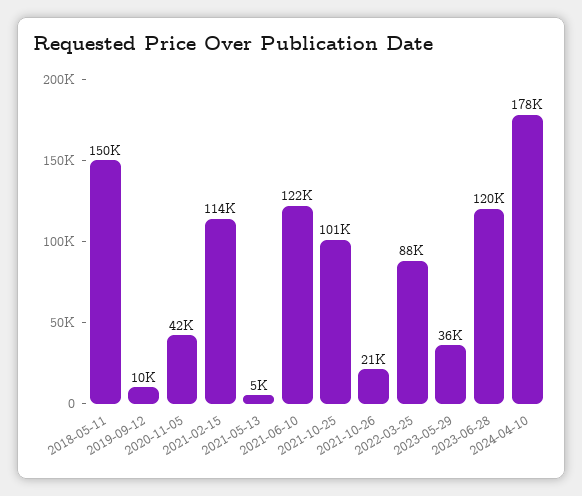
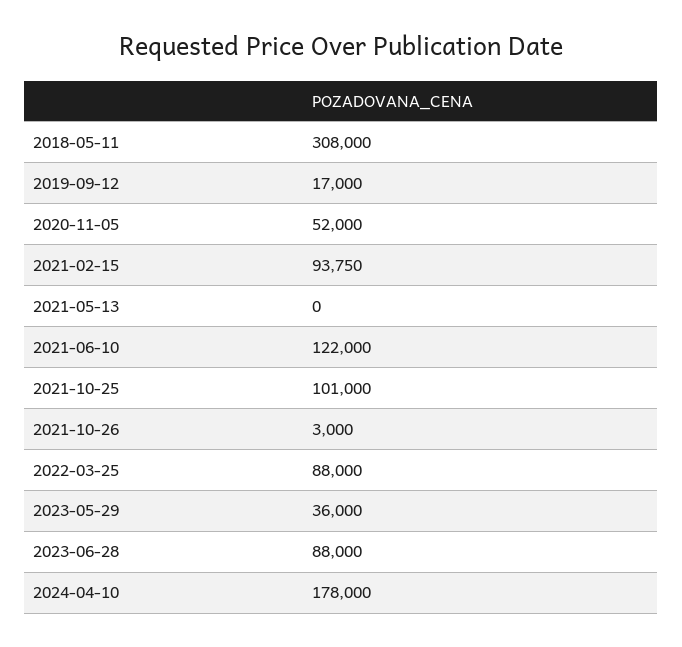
  {
-   "2018-05-11": 150000,
+   "2018-05-11": 308000,
-   "2019-09-12": 10000,
+   "2019-09-12": 17000,
-   "2020-11-05": 42000,
+   "2020-11-05": 52000,
-   "2021-02-15": 114000,
+   "2021-02-15": 93750,
-   "2021-05-13": 5000,
+   "2021-05-13": 0,
    "2021-06-10": 122000,
    "2021-10-25": 101000,
-   "2021-10-26": 21000,
+   "2021-10-26": 3000,
    "2022-03-25": 88000,
    "2023-05-29": 36000,
-   "2023-06-28": 120000,
+   "2023-06-28": 88000,
    "2024-04-10": 178000
  }

